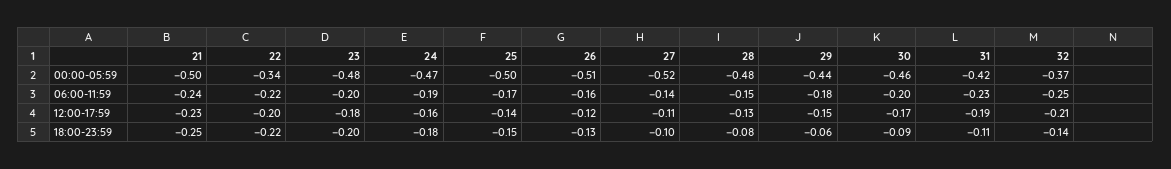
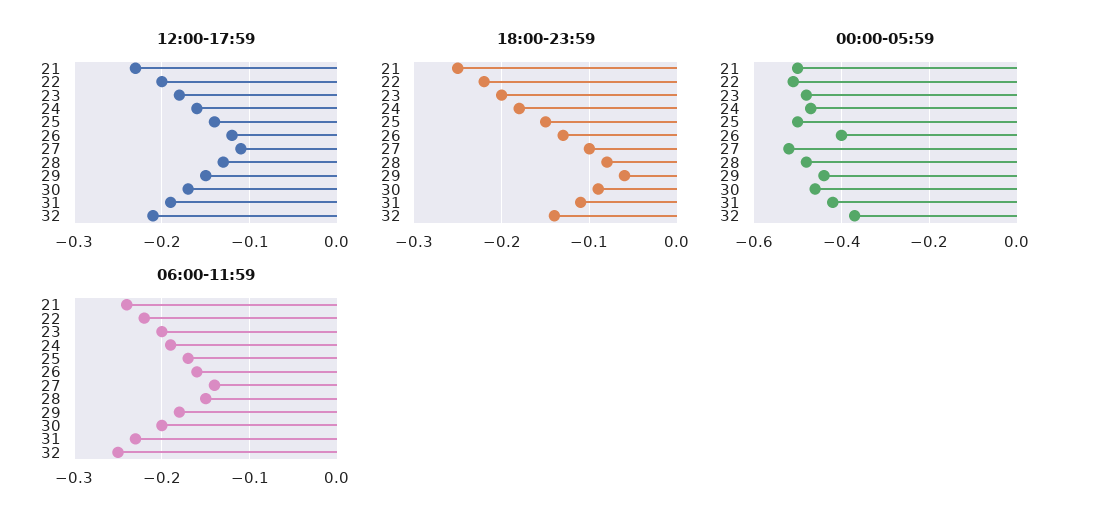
  {
    "00:00-05:59": {
      "21": -0.5,
-     "22": -0.34,
+     "22": -0.5,
      "23": -0.48,
      "24": -0.47,
      "25": -0.5,
-     "26": -0.51,
+     "26": -0.4,
      "27": -0.52,
      "28": -0.48,
      "29": -0.44,
      "30": -0.46,
      "31": -0.42,
      "32": -0.37
    },
    "06:00-11:59": {
      "21": -0.24,
      "22": -0.22,
      "23": -0.2,
      "24": -0.19,
      "25": -0.17,
      "26": -0.16,
      "27": -0.14,
      "28": -0.15,
      "29": -0.18,
      "30": -0.2,
      "31": -0.23,
      "32": -0.25
    },
    "12:00-17:59": {
      "21": -0.23,
      "22": -0.2,
      "23": -0.18,
      "24": -0.16,
      "25": -0.14,
      "26": -0.12,
      "27": -0.11,
      "28": -0.13,
      "29": -0.15,
      "30": -0.17,
      "31": -0.19,
      "32": -0.21
    },
    "18:00-23:59": {
      "21": -0.25,
      "22": -0.22,
      "23": -0.2,
      "24": -0.18,
      "25": -0.15,
      "26": -0.13,
      "27": -0.1,
      "28": -0.08,
      "29": -0.06,
      "30": -0.09,
      "31": -0.11,
      "32": -0.14
    }
  }

